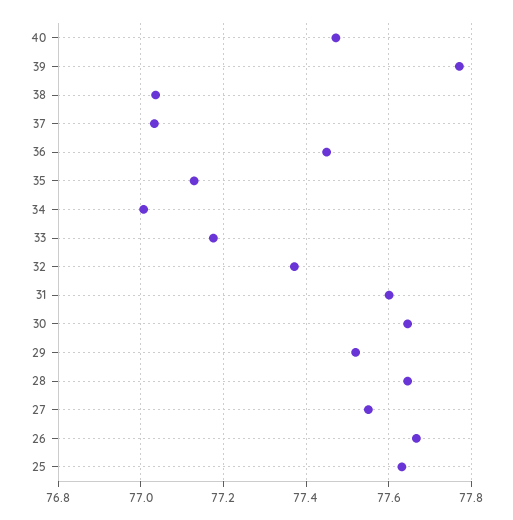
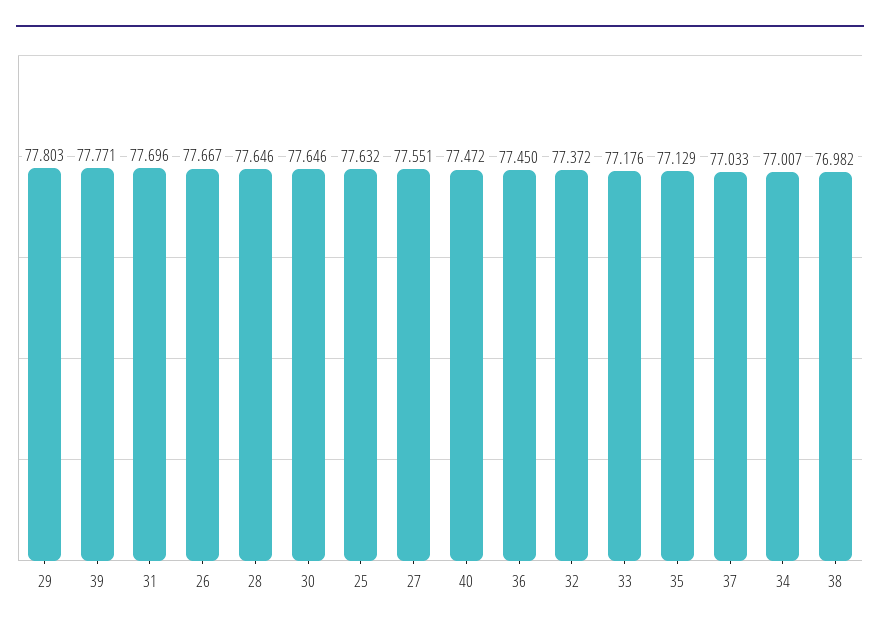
  {
    "40": 77.472,
    "39": 77.771,
-   "38": 77.04,
+   "38": 76.982,
    "37": 77.033,
    "36": 77.45,
    "35": 77.129,
    "34": 77.007,
    "33": 77.176,
    "32": 77.372,
-   "31": 77.6,
+   "31": 77.696,
    "30": 77.646,
-   "29": 77.52,
+   "29": 77.803,
    "28": 77.646,
    "27": 77.551,
    "26": 77.667,
    "25": 77.632
  }

